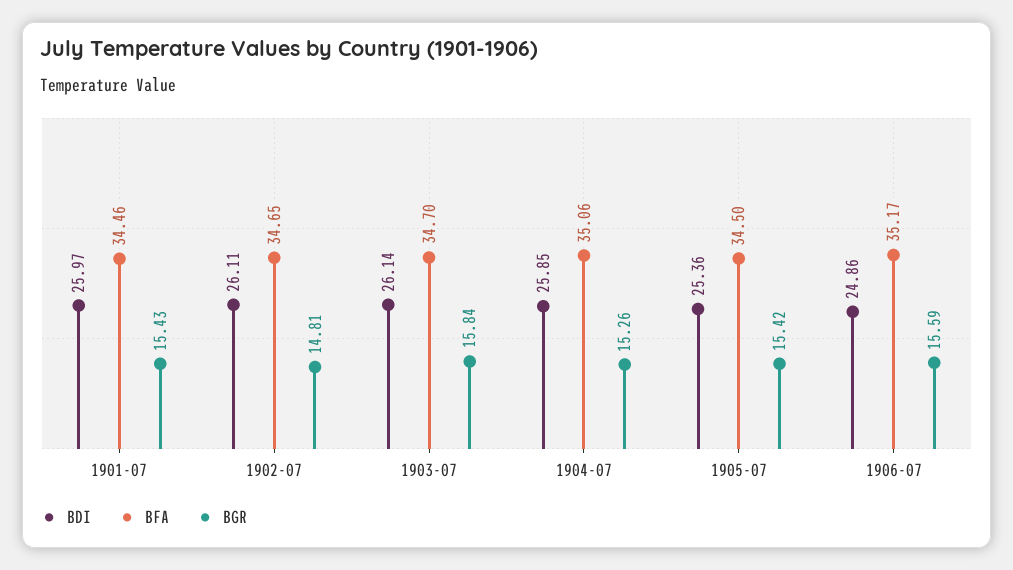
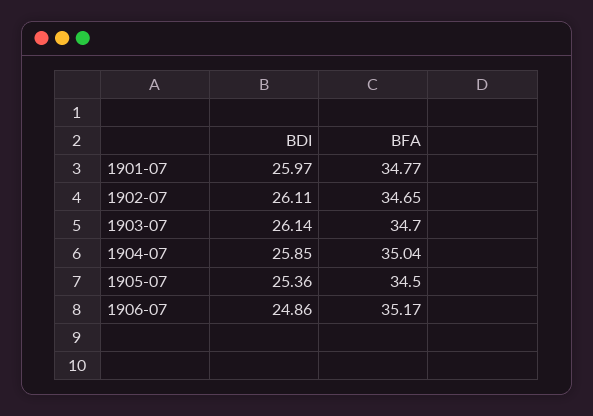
  {
    "BDI": {
      "1901-07": 25.97,
      "1902-07": 26.11,
      "1903-07": 26.14,
      "1904-07": 25.85,
      "1905-07": 25.36,
      "1906-07": 24.86
    },
    "BFA": {
-     "1901-07": 34.46,
+     "1901-07": 34.77,
      "1902-07": 34.65,
      "1903-07": 34.7,
-     "1904-07": 35.06,
+     "1904-07": 35.04,
      "1905-07": 34.5,
      "1906-07": 35.17
-   },
+   }
-   "BGR": {
-     "1901-07": 15.43,
-     "1902-07": 14.81,
-     "1903-07": 15.84,
-     "1904-07": 15.26,
-     "1905-07": 15.42,
-     "1906-07": 15.59
-   }
  }

